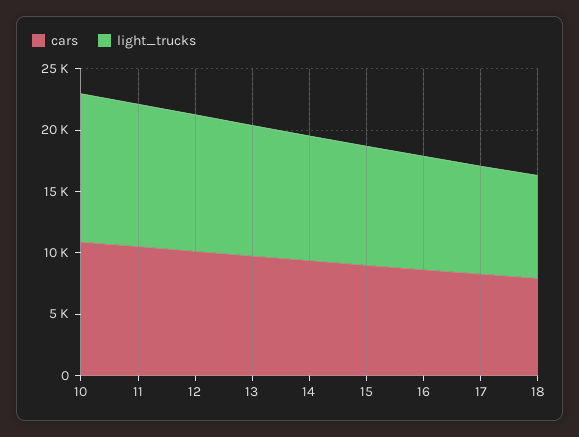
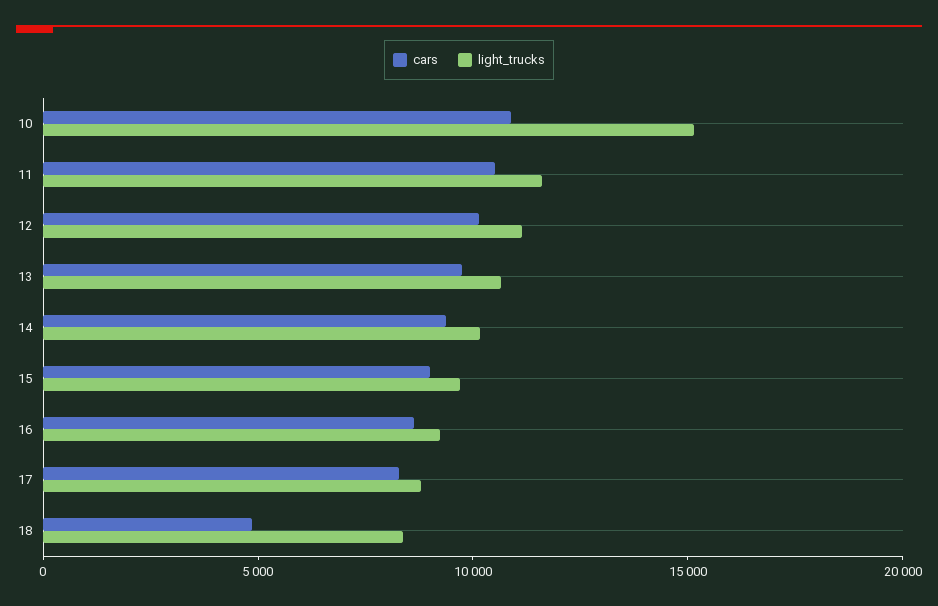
  {
    "cars": {
      "10": 11000,
      "11": 11000,
      "12": 10000,
      "13": 10000,
      "14": 9000,
      "15": 9000,
      "16": 9000,
      "17": 8000,
-     "18": 8000
+     "18": 5000
    },
    "light_trucks": {
-     "10": 12000,
+     "10": 15000,
      "11": 12000,
      "12": 11000,
      "13": 11000,
      "14": 10000,
      "15": 10000,
      "16": 9000,
      "17": 9000,
      "18": 8000
    }
  }

